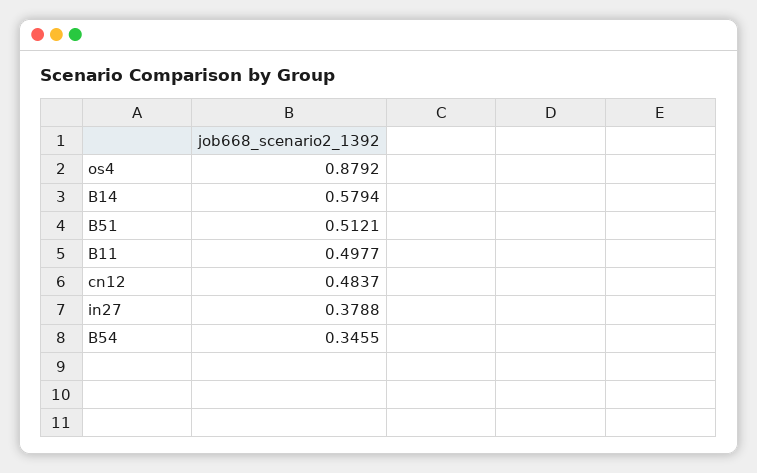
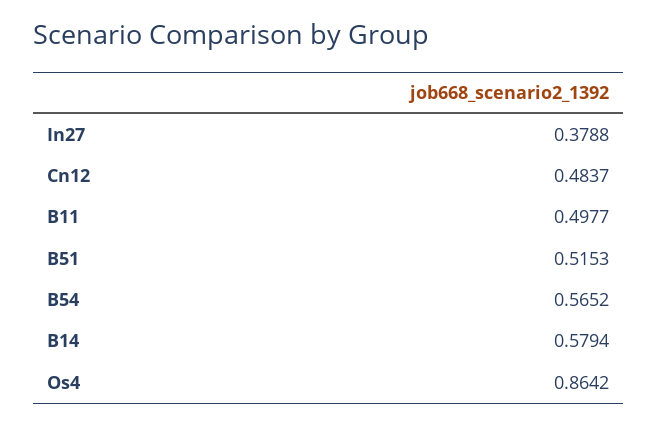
  {
-   "os4": 0.8792,
+   "os4": 0.8642,
    "B14": 0.5794,
-   "B51": 0.5121,
+   "B51": 0.5153,
    "B11": 0.4977,
    "cn12": 0.4837,
    "in27": 0.3788,
-   "B54": 0.3455
+   "B54": 0.5652
  }

